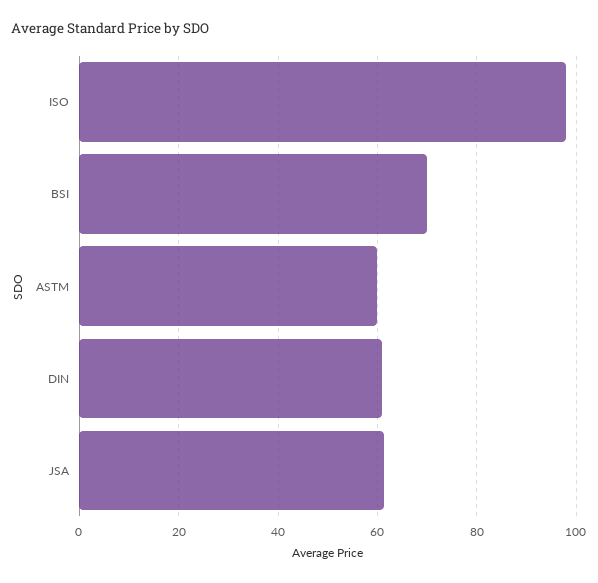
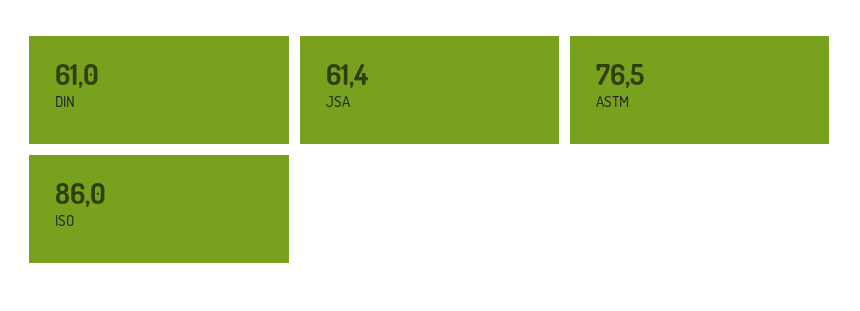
  {
-   "ISO": 98,
+   "ISO": 86,
-   "BSI": 70,
-   "ASTM": 60,
+   "ASTM": 76.5,
    "DIN": 61,
    "JSA": 61.4
  }

